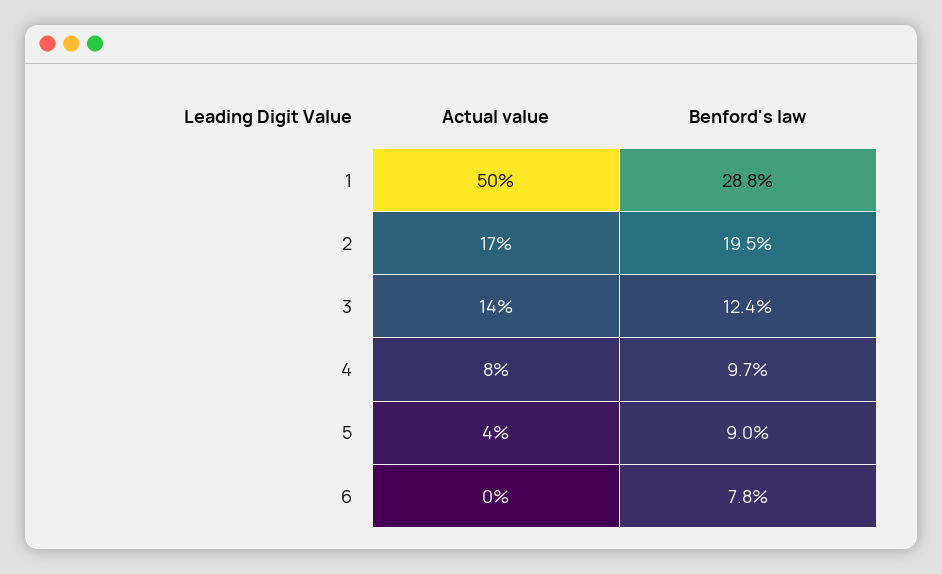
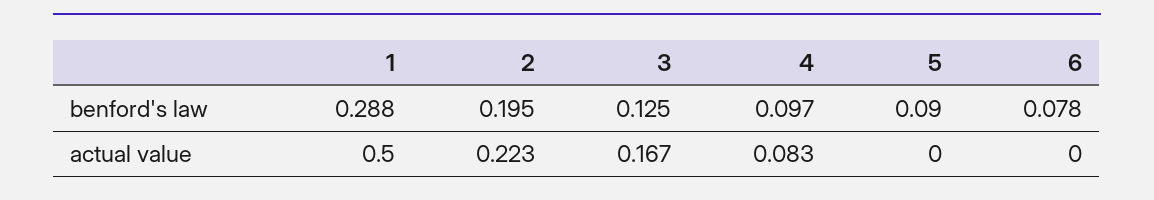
  {
    "Actual value": {
      "1": 0.5,
-     "2": 0.17,
+     "2": 0.223,
-     "3": 0.14,
+     "3": 0.167,
      "4": 0.083,
-     "5": 0.04,
+     "5": 0,
      "6": 0
    },
    "Benford's law": {
      "1": 0.288,
      "2": 0.195,
-     "3": 0.124,
+     "3": 0.125,
      "4": 0.097,
      "5": 0.09,
      "6": 0.078
    }
  }

